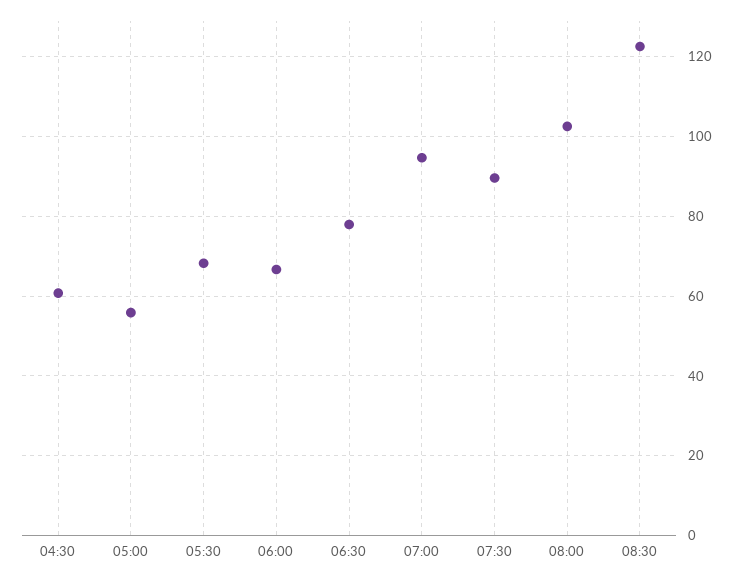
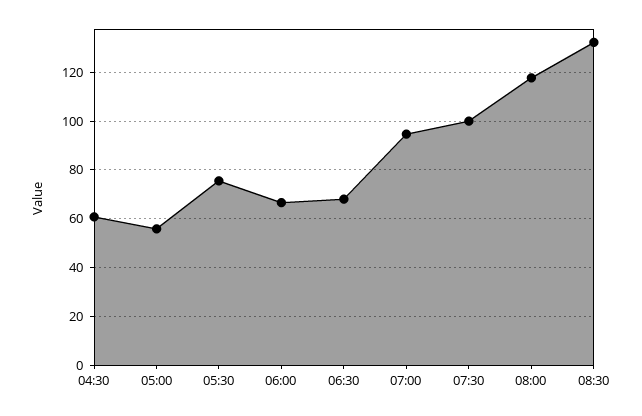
  {
    "04:30": 60,
    "05:00": 56,
-   "05:30": 68,
+   "05:30": 75,
    "06:00": 66,
-   "06:30": 78,
+   "06:30": 67.5,
    "07:00": 94,
-   "07:30": 90,
+   "07:30": 100,
-   "08:00": 102,
+   "08:00": 117.5,
-   "08:30": 122
+   "08:30": 132.5
  }

